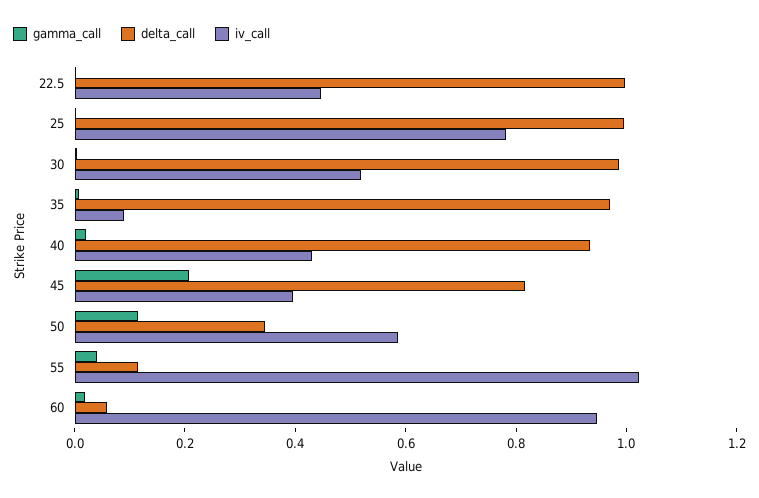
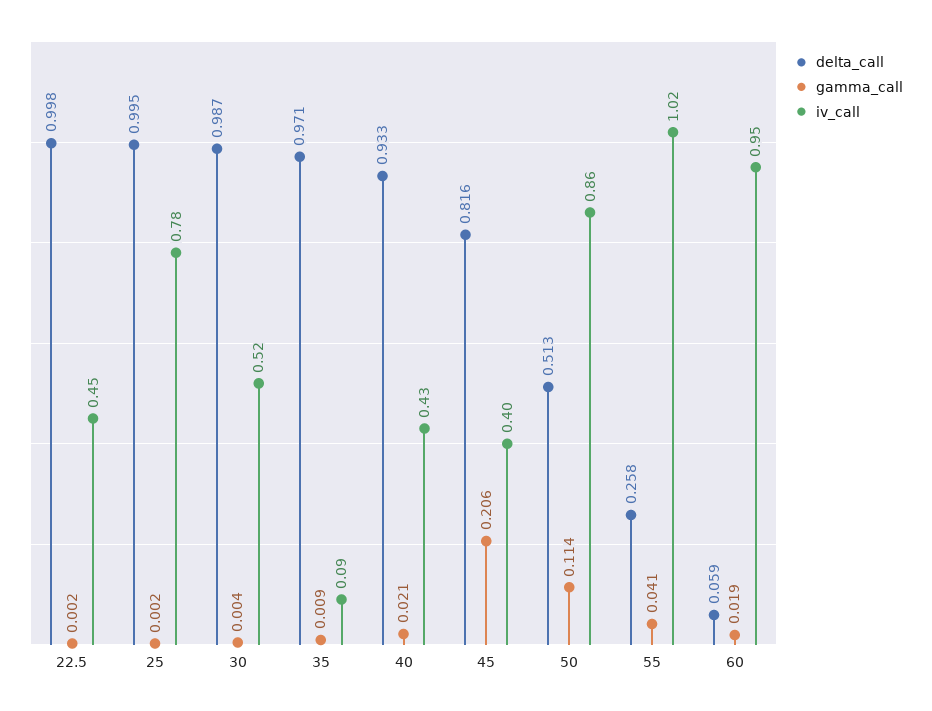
  {
    "gamma_call": {
      "22.5": 0.002,
      "25": 0.002,
      "30": 0.004,
      "35": 0.009,
      "40": 0.021,
      "45": 0.206,
      "50": 0.114,
      "55": 0.041,
      "60": 0.019
    },
    "delta_call": {
      "22.5": 0.998,
      "25": 0.995,
      "30": 0.987,
      "35": 0.971,
      "40": 0.933,
      "45": 0.816,
-     "50": 0.35,
+     "50": 0.513,
-     "55": 0.1,
+     "55": 0.258,
      "60": 0.059
    },
    "iv_call": {
      "22.5": 0.45,
      "25": 0.78,
      "30": 0.52,
      "35": 0.09,
      "40": 0.43,
      "45": 0.4,
-     "50": 0.6,
+     "50": 0.86,
      "55": 1.02,
      "60": 0.95
    }
  }

